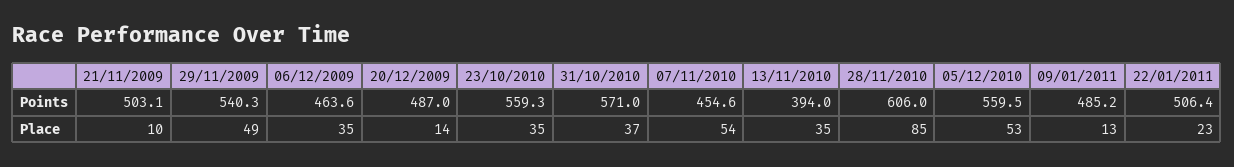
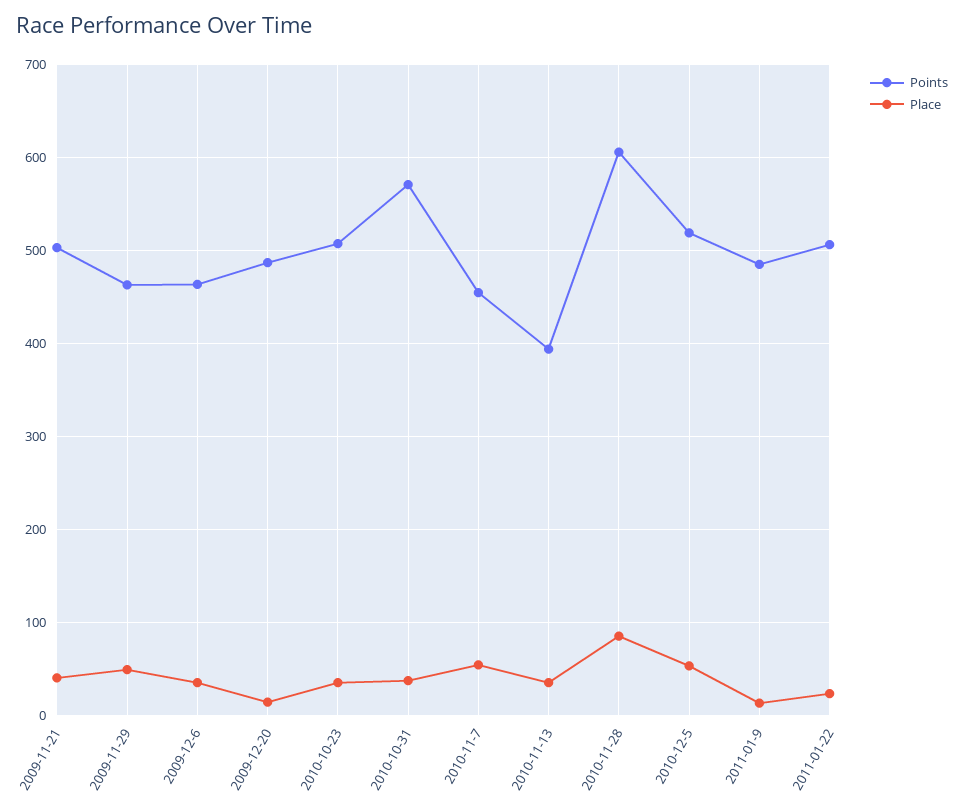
  {
    "Points": {
      "21/11/2009": 503.1,
-     "29/11/2009": 540.3,
+     "29/11/2009": 460,
      "06/12/2009": 463.6,
      "20/12/2009": 487,
-     "23/10/2010": 559.3,
+     "23/10/2010": 510,
      "31/10/2010": 571,
      "07/11/2010": 454.6,
      "13/11/2010": 394,
      "28/11/2010": 606,
-     "05/12/2010": 559.5,
+     "05/12/2010": 520,
      "09/01/2011": 485.2,
      "22/01/2011": 506.4
    },
    "Place": {
-     "21/11/2009": 10,
+     "21/11/2009": 40,
      "29/11/2009": 49,
      "06/12/2009": 35,
      "20/12/2009": 14,
      "23/10/2010": 35,
      "31/10/2010": 37,
      "07/11/2010": 54,
      "13/11/2010": 35,
      "28/11/2010": 85,
      "05/12/2010": 53,
      "09/01/2011": 13,
      "22/01/2011": 23
    }
  }

